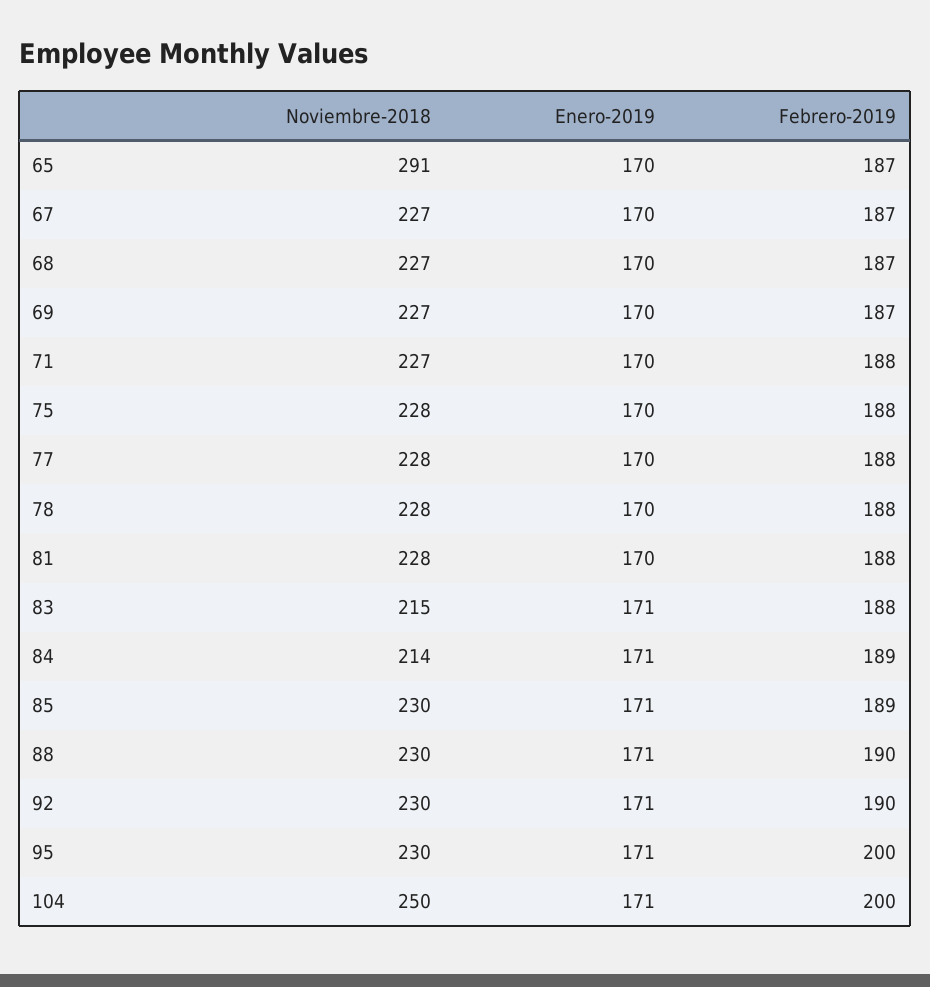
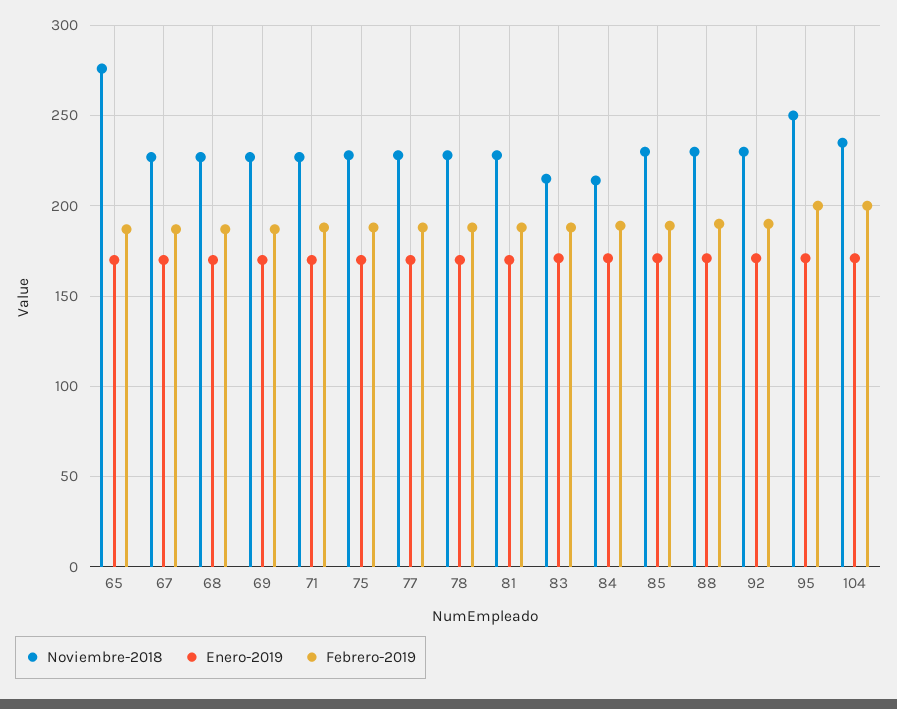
  {
    "Noviembre-2018": {
-     "65": 291,
+     "65": 275,
      "67": 227,
      "68": 227,
      "69": 227,
      "71": 227,
      "75": 228,
      "77": 228,
      "78": 228,
      "81": 228,
      "83": 215,
      "84": 214,
      "85": 230,
      "88": 230,
      "92": 230,
-     "95": 230,
+     "95": 250,
-     "104": 250
+     "104": 235
    },
    "Enero-2019": {
      "65": 170,
      "67": 170,
      "68": 170,
      "69": 170,
      "71": 170,
      "75": 170,
      "77": 170,
      "78": 170,
      "81": 170,
      "83": 171,
      "84": 171,
      "85": 171,
      "88": 171,
      "92": 171,
      "95": 171,
      "104": 171
    },
    "Febrero-2019": {
      "65": 187,
      "67": 187,
      "68": 187,
      "69": 187,
      "71": 188,
      "75": 188,
      "77": 188,
      "78": 188,
      "81": 188,
      "83": 188,
      "84": 189,
      "85": 189,
      "88": 190,
      "92": 190,
      "95": 200,
      "104": 200
    }
  }

